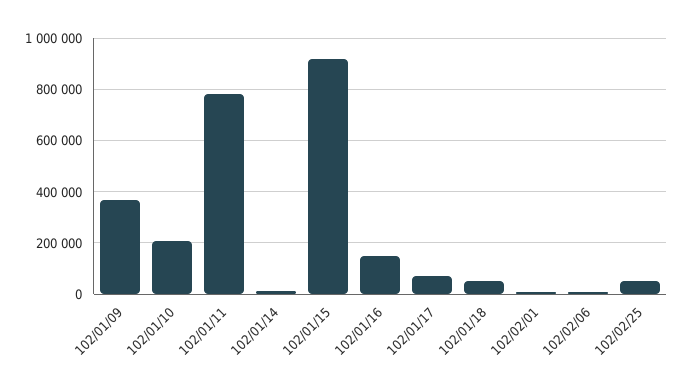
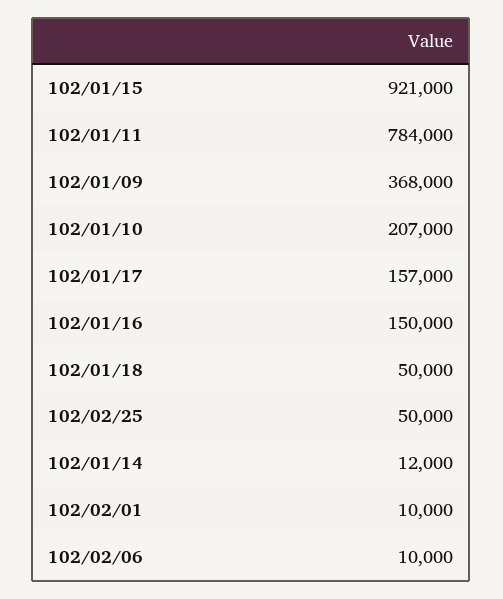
  {
    "102/01/09": 368000,
    "102/01/10": 207000,
    "102/01/11": 784000,
    "102/01/14": 12000,
    "102/01/15": 921000,
    "102/01/16": 150000,
-   "102/01/17": 75000,
+   "102/01/17": 157000,
    "102/01/18": 50000,
    "102/02/01": 10000,
    "102/02/06": 10000,
    "102/02/25": 50000
  }

